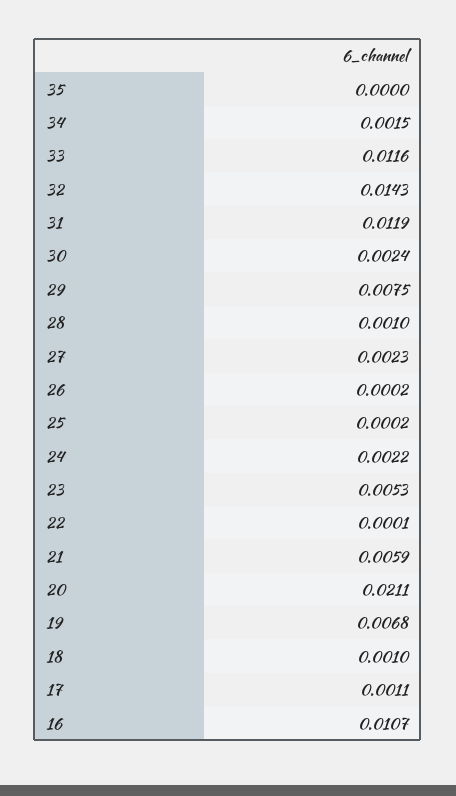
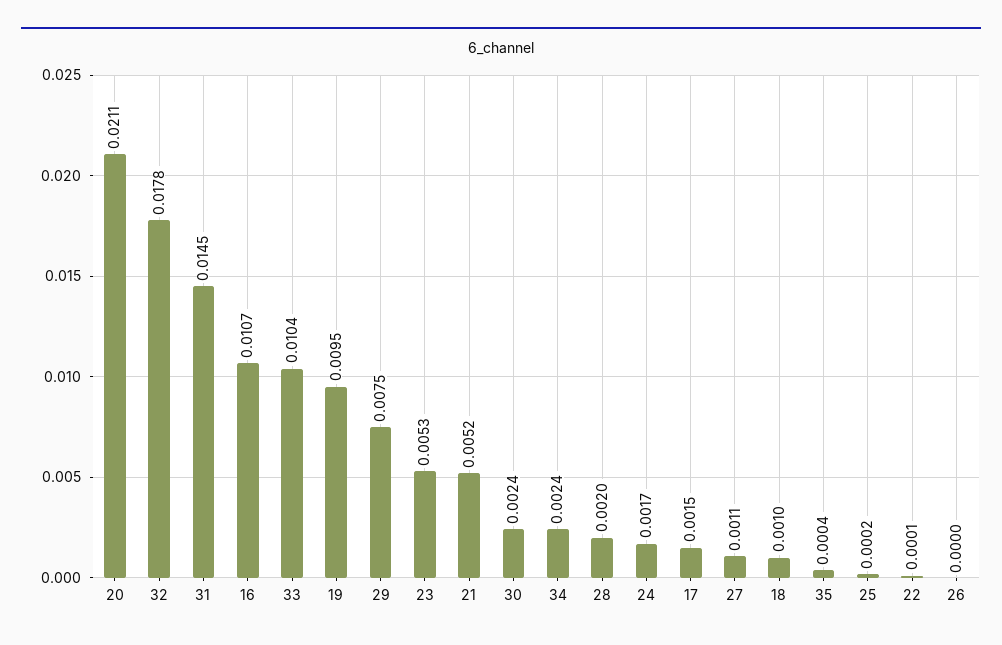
  {
-   "35": 0,
+   "35": 0.0004,
-   "34": 0.0015,
+   "34": 0.0024,
-   "33": 0.0116,
+   "33": 0.0104,
-   "32": 0.0143,
+   "32": 0.0178,
-   "31": 0.0119,
+   "31": 0.0145,
    "30": 0.0024,
    "29": 0.0075,
-   "28": 0.001,
+   "28": 0.002,
-   "27": 0.0023,
+   "27": 0.0011,
-   "26": 0.0002,
+   "26": 0,
    "25": 0.0002,
-   "24": 0.0022,
+   "24": 0.0017,
    "23": 0.0053,
    "22": 0.0001,
-   "21": 0.0059,
+   "21": 0.0052,
    "20": 0.0211,
-   "19": 0.0068,
+   "19": 0.0095,
    "18": 0.001,
-   "17": 0.0011,
+   "17": 0.0015,
    "16": 0.0107
  }

